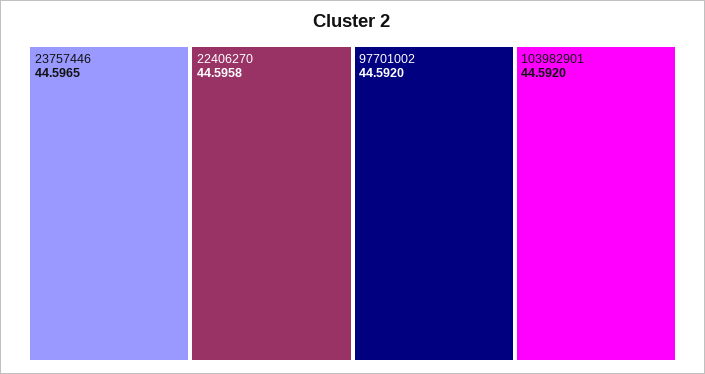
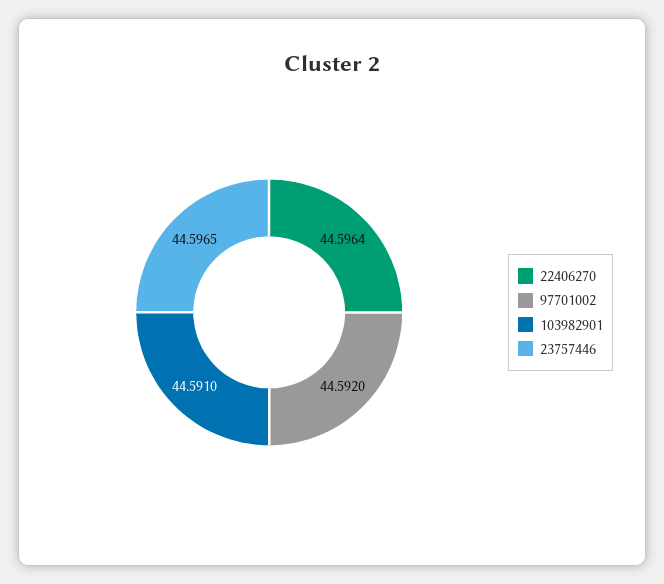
  {
    "23757446": 44.5965,
-   "22406270": 44.5958,
+   "22406270": 44.5964,
    "97701002": 44.592,
-   "103982901": 44.592
+   "103982901": 44.591
  }

